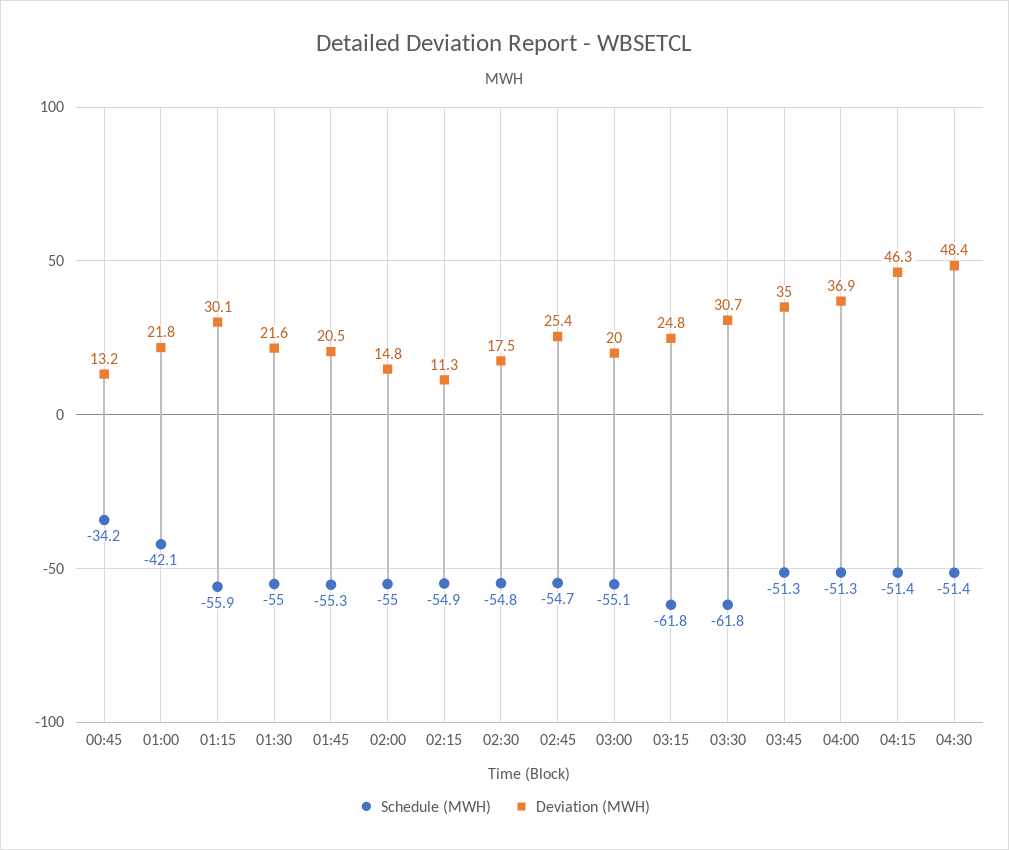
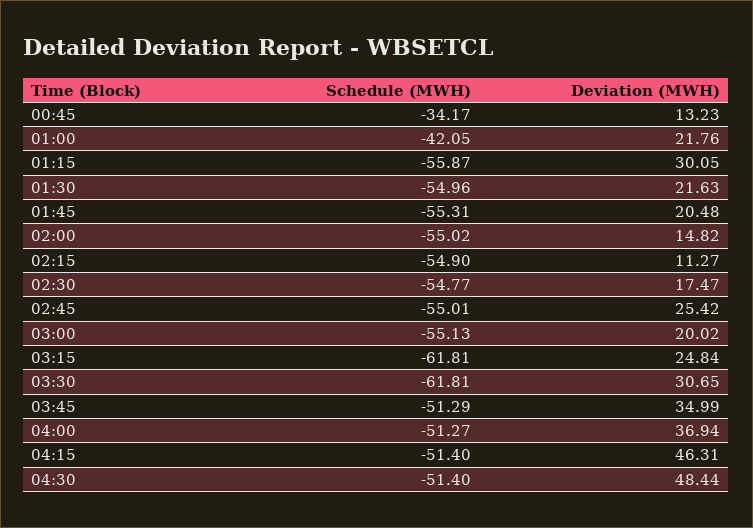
  {
    "Schedule (MWH)": {
      "00:45": -34.17,
      "01:00": -42.05,
      "01:15": -55.87,
      "01:30": -54.96,
      "01:45": -55.31,
      "02:00": -55.02,
      "02:15": -54.9,
      "02:30": -54.77,
-     "02:45": -54.7,
+     "02:45": -55.01,
      "03:00": -55.13,
      "03:15": -61.81,
      "03:30": -61.81,
      "03:45": -51.29,
      "04:00": -51.27,
      "04:15": -51.4,
      "04:30": -51.4
    },
    "Deviation (MWH)": {
      "00:45": 13.23,
      "01:00": 21.76,
      "01:15": 30.05,
      "01:30": 21.63,
      "01:45": 20.48,
      "02:00": 14.82,
      "02:15": 11.27,
      "02:30": 17.47,
      "02:45": 25.42,
      "03:00": 20.02,
      "03:15": 24.84,
      "03:30": 30.65,
      "03:45": 34.99,
      "04:00": 36.94,
      "04:15": 46.31,
      "04:30": 48.44
    }
  }

